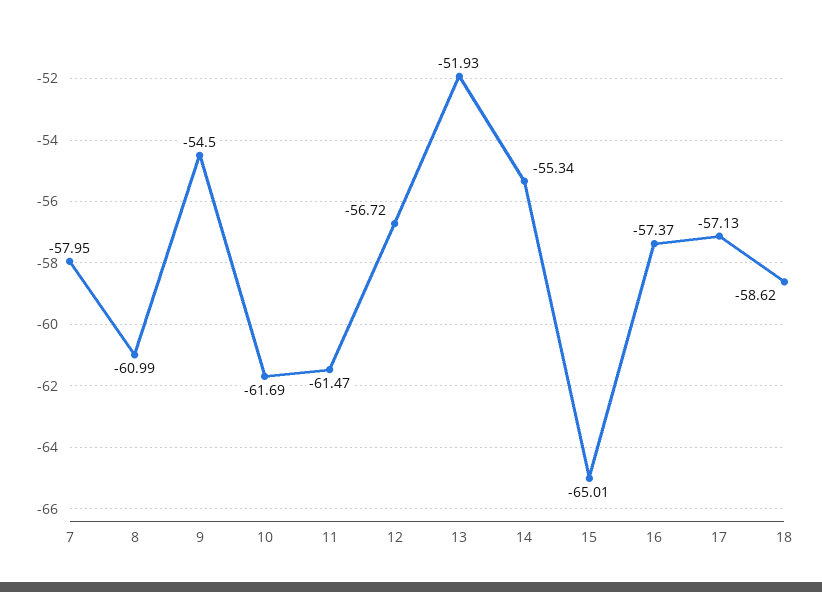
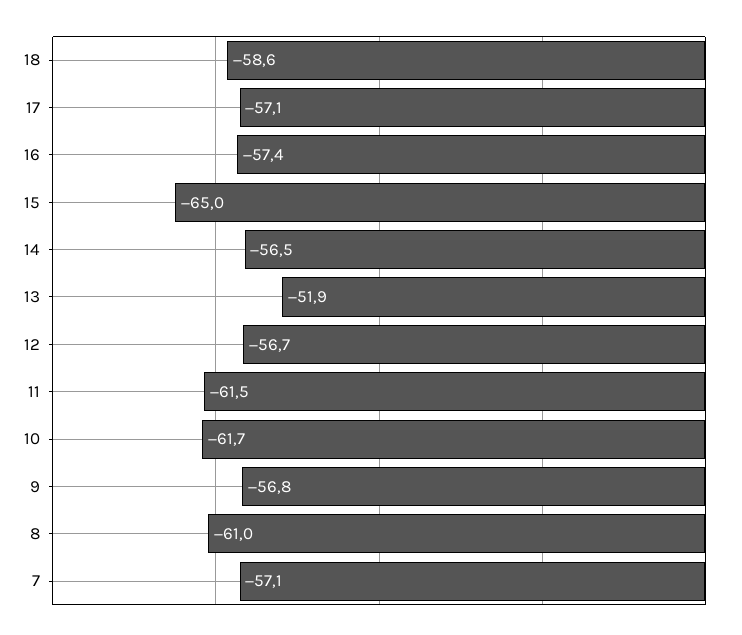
  {
-   "7": -57.95,
+   "7": -57.1,
    "8": -60.99,
-   "9": -54.5,
+   "9": -56.8,
    "10": -61.69,
    "11": -61.47,
    "12": -56.72,
    "13": -51.93,
-   "14": -55.34,
+   "14": -56.5,
    "15": -65.01,
    "16": -57.37,
    "17": -57.13,
    "18": -58.62
  }

